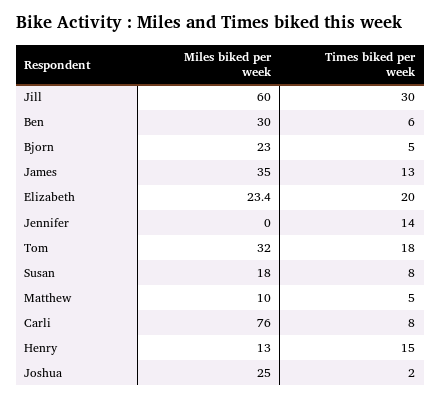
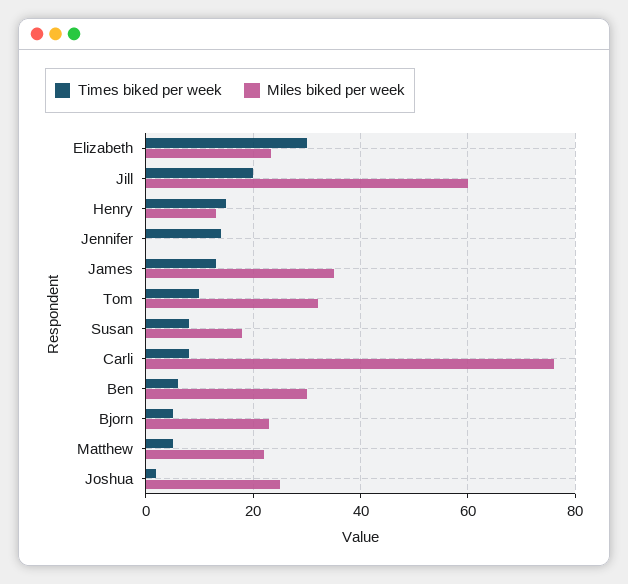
  {
    "Miles biked per week": {
      "Jill": 60,
      "Ben": 30,
      "Bjorn": 23,
      "James": 35,
      "Elizabeth": 23.4,
      "Jennifer": 0,
      "Tom": 32,
      "Susan": 18,
-     "Matthew": 10,
+     "Matthew": 22,
      "Carli": 76,
      "Henry": 13,
      "Joshua": 25
    },
    "Times biked per week": {
-     "Jill": 30,
+     "Jill": 20,
      "Ben": 6,
      "Bjorn": 5,
      "James": 13,
-     "Elizabeth": 20,
+     "Elizabeth": 30,
      "Jennifer": 14,
-     "Tom": 18,
+     "Tom": 10,
      "Susan": 8,
      "Matthew": 5,
      "Carli": 8,
      "Henry": 15,
      "Joshua": 2
    }
  }

